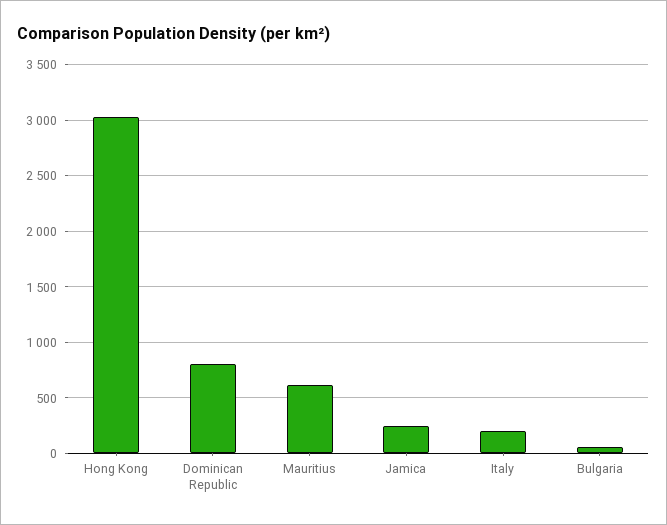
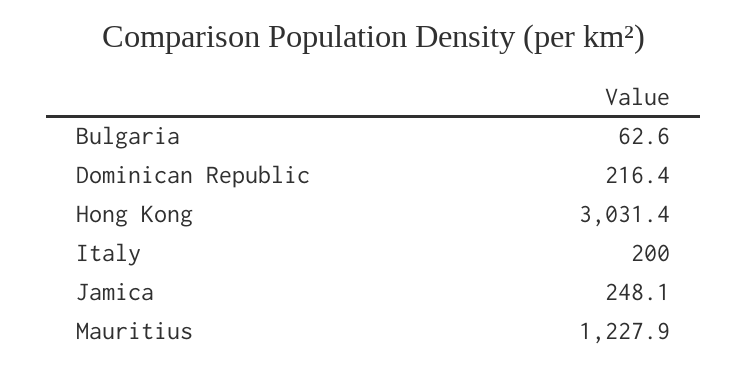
  {
    "Hong Kong": 3031.4,
-   "Dominican Republic": 800,
+   "Dominican Republic": 216.4,
-   "Mauritius": 600,
+   "Mauritius": 1227.9,
    "Jamica": 248.1,
    "Italy": 200,
    "Bulgaria": 62.6
  }

